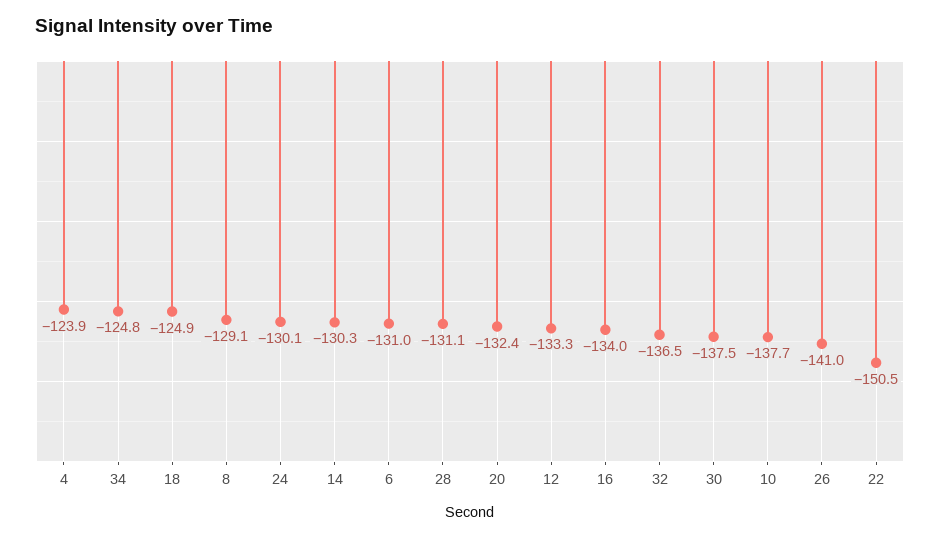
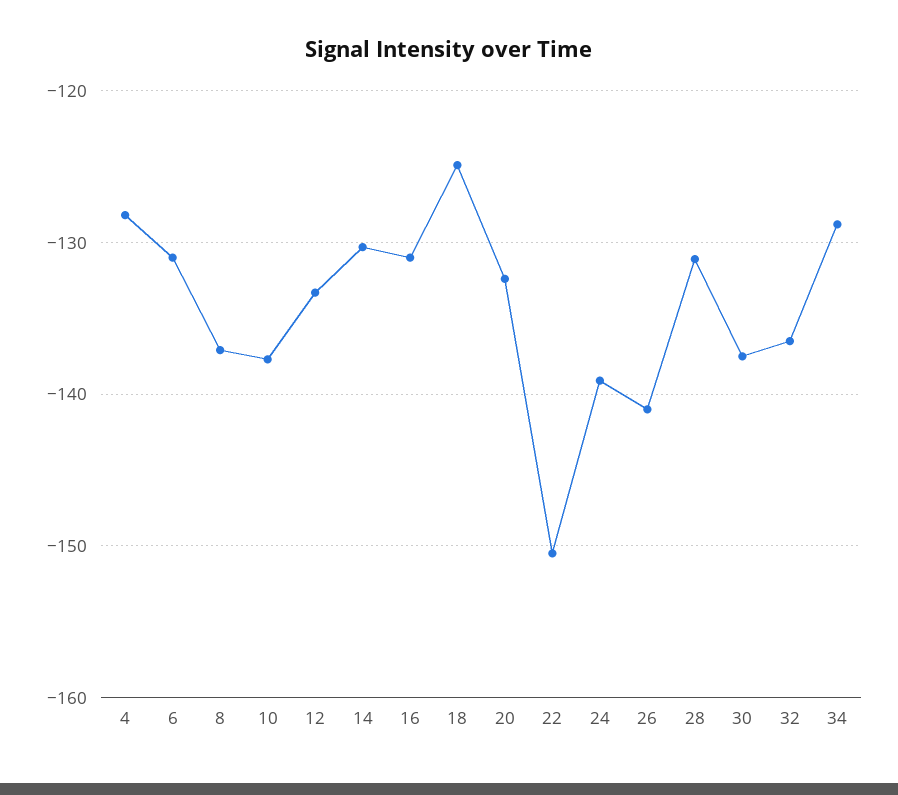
  {
-   "4": -123.9,
+   "4": -128,
-   "34": -124.8,
+   "34": -129,
    "18": -124.9,
-   "8": -129.1,
+   "8": -137,
-   "24": -130.1,
+   "24": -139,
    "14": -130.3,
    "6": -131,
    "28": -131.1,
    "20": -132.4,
    "12": -133.3,
-   "16": -134,
+   "16": -131,
    "32": -136.5,
    "30": -137.5,
    "10": -137.7,
    "26": -141,
    "22": -150.5
  }

